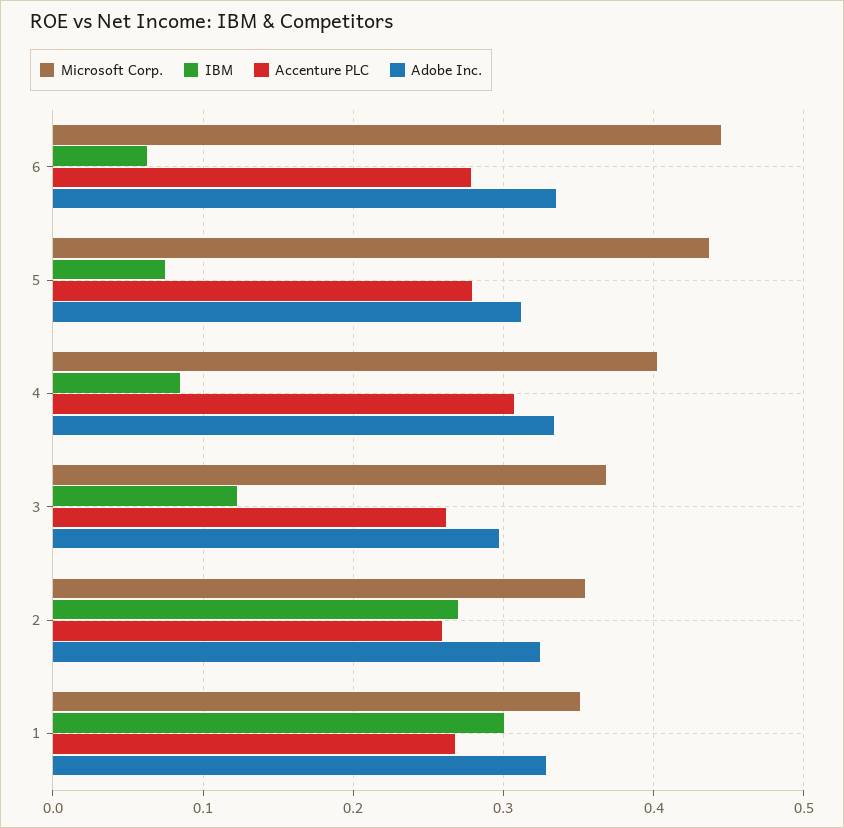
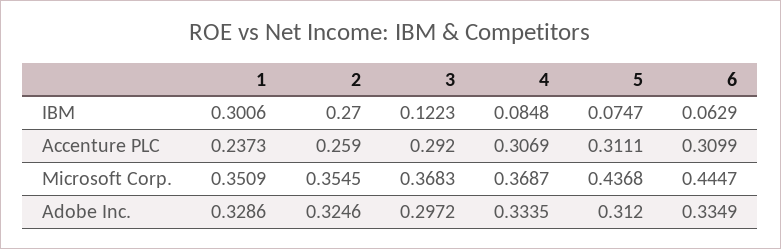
  {
    "Microsoft Corp.": {
      "6": 0.4447,
      "5": 0.4368,
-     "4": 0.4,
+     "4": 0.3687,
      "3": 0.3683,
      "2": 0.3545,
      "1": 0.3509
    },
    "IBM": {
      "6": 0.0629,
      "5": 0.0747,
      "4": 0.0848,
      "3": 0.1223,
      "2": 0.27,
      "1": 0.3006
    },
    "Accenture PLC": {
-     "6": 0.28,
+     "6": 0.3099,
-     "5": 0.28,
+     "5": 0.3111,
      "4": 0.3069,
-     "3": 0.26,
+     "3": 0.292,
      "2": 0.259,
-     "1": 0.27
+     "1": 0.2373
    },
    "Adobe Inc.": {
      "6": 0.3349,
      "5": 0.312,
      "4": 0.3335,
      "3": 0.2972,
      "2": 0.3246,
      "1": 0.3286
    }
  }

